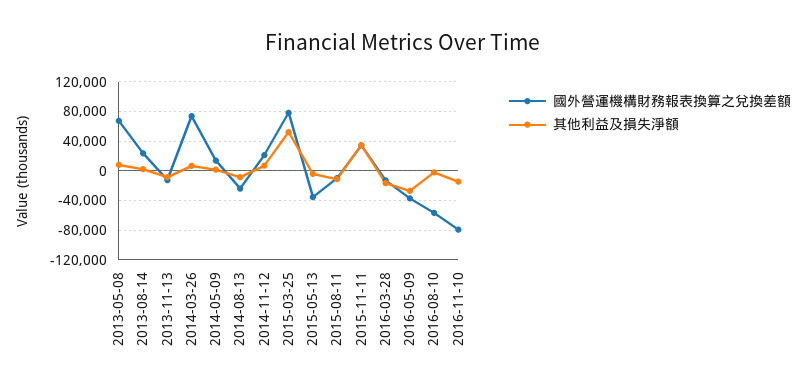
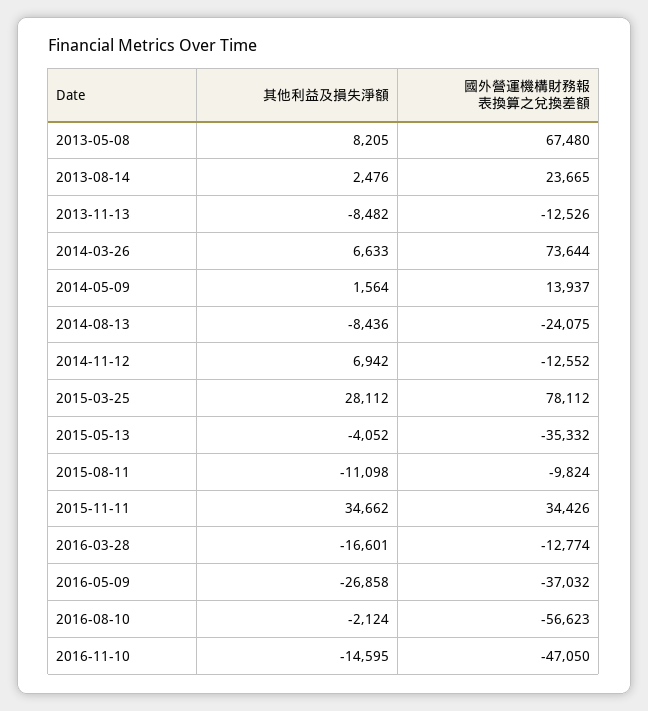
  {
    "國外營運機構財務報表換算之兌換差額": {
      "2013-05-08": 67480,
      "2013-08-14": 23665,
      "2013-11-13": -12526,
      "2014-03-26": 73644,
      "2014-05-09": 13937,
      "2014-08-13": -24075,
-     "2014-11-12": 20000,
+     "2014-11-12": -12552,
      "2015-03-25": 78112,
      "2015-05-13": -35332,
      "2015-08-11": -9824,
      "2015-11-11": 34426,
      "2016-03-28": -12774,
      "2016-05-09": -37032,
      "2016-08-10": -56623,
-     "2016-11-10": -80000
+     "2016-11-10": -47050
    },
    "其他利益及損失淨額": {
      "2013-05-08": 8205,
      "2013-08-14": 2476,
      "2013-11-13": -8482,
      "2014-03-26": 6633,
      "2014-05-09": 1564,
      "2014-08-13": -8436,
      "2014-11-12": 6942,
-     "2015-03-25": 50000,
+     "2015-03-25": 28112,
      "2015-05-13": -4052,
      "2015-08-11": -11098,
      "2015-11-11": 34662,
      "2016-03-28": -16601,
      "2016-05-09": -26858,
      "2016-08-10": -2124,
      "2016-11-10": -14595
    }
  }

